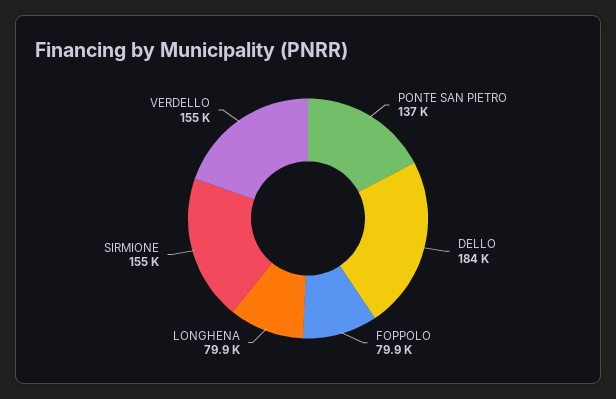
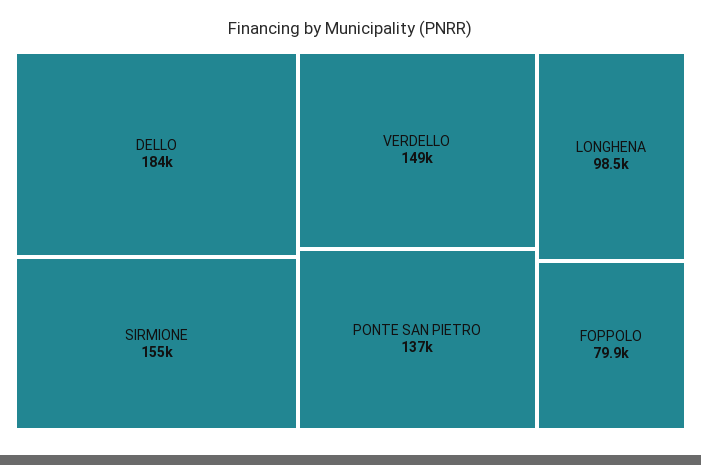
  {
    "PONTE SAN PIETRO": 137000,
    "DELLO": 184000,
    "FOPPOLO": 79900,
-   "LONGHENA": 79900,
+   "LONGHENA": 98500,
    "SIRMIONE": 155000,
-   "VERDELLO": 155000
+   "VERDELLO": 149000
  }

